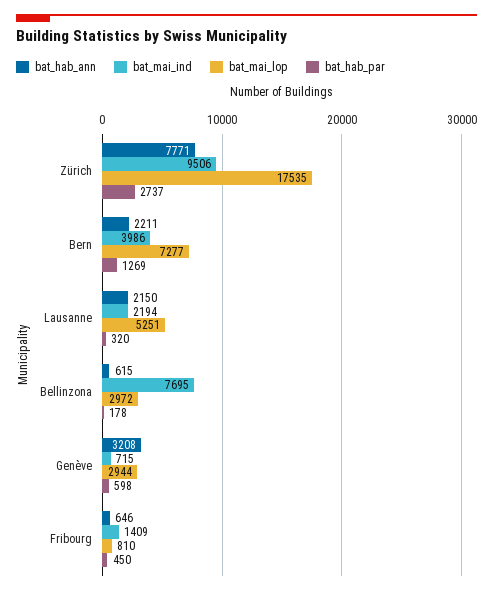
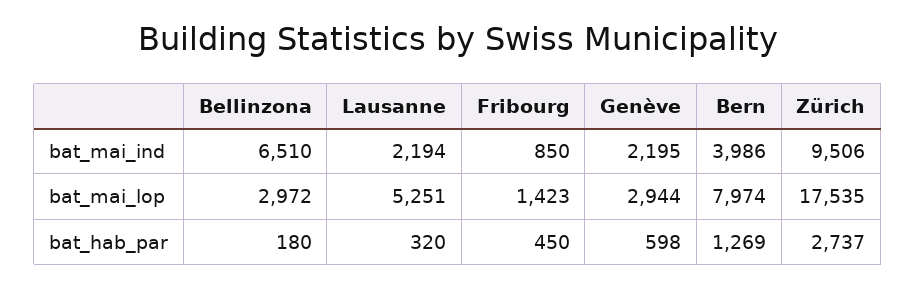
  {
-   "bat_hab_ann": {
-     "Zürich": 7771,
-     "Bern": 2211,
-     "Lausanne": 2150,
-     "Bellinzona": 615,
-     "Genève": 3208,
-     "Fribourg": 646
-   },
    "bat_mai_ind": {
      "Zürich": 9506,
      "Bern": 3986,
      "Lausanne": 2194,
-     "Bellinzona": 7695,
+     "Bellinzona": 6510,
-     "Genève": 715,
+     "Genève": 2195,
-     "Fribourg": 1409
+     "Fribourg": 850
    },
    "bat_mai_lop": {
      "Zürich": 17535,
-     "Bern": 7277,
+     "Bern": 7974,
      "Lausanne": 5251,
      "Bellinzona": 2972,
      "Genève": 2944,
-     "Fribourg": 810
+     "Fribourg": 1423
    },
    "bat_hab_par": {
      "Zürich": 2737,
      "Bern": 1269,
      "Lausanne": 320,
-     "Bellinzona": 178,
+     "Bellinzona": 180,
      "Genève": 598,
      "Fribourg": 450
    }
  }

